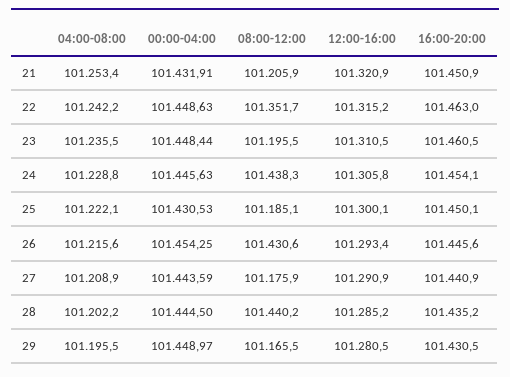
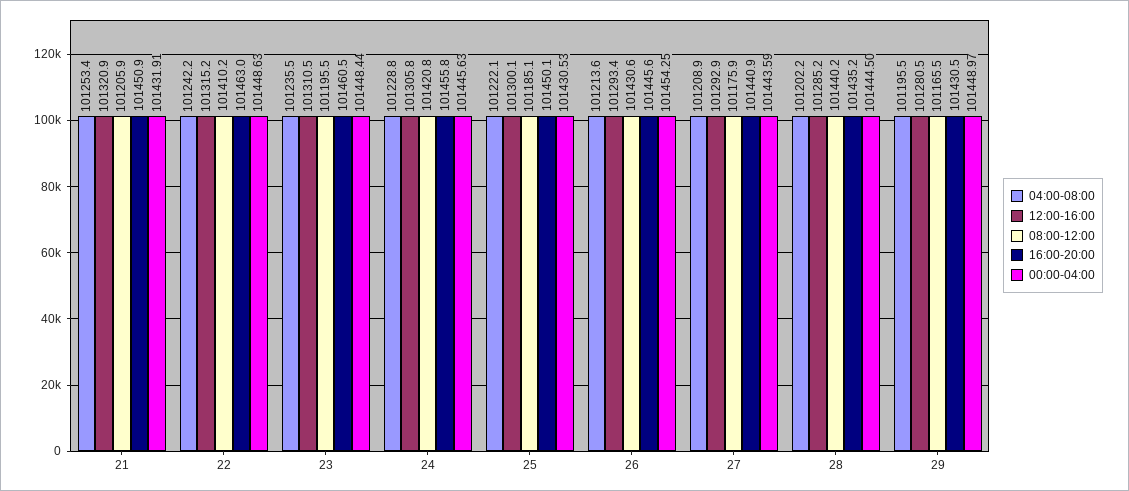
  {
    "04:00-08:00": {
      "21": 101253.4,
      "22": 101242.2,
      "23": 101235.5,
      "24": 101228.8,
      "25": 101222.1,
-     "26": 101215.6,
+     "26": 101213.6,
      "27": 101208.9,
      "28": 101202.2,
      "29": 101195.5
    },
    "00:00-04:00": {
      "21": 101431.91,
      "22": 101448.63,
      "23": 101448.44,
      "24": 101445.63,
      "25": 101430.53,
      "26": 101454.25,
      "27": 101443.59,
      "28": 101444.5,
      "29": 101448.97
    },
    "08:00-12:00": {
      "21": 101205.9,
-     "22": 101351.7,
+     "22": 101410.2,
      "23": 101195.5,
-     "24": 101438.3,
+     "24": 101420.8,
      "25": 101185.1,
      "26": 101430.6,
      "27": 101175.9,
      "28": 101440.2,
      "29": 101165.5
    },
    "12:00-16:00": {
      "21": 101320.9,
      "22": 101315.2,
      "23": 101310.5,
      "24": 101305.8,
      "25": 101300.1,
      "26": 101293.4,
-     "27": 101290.9,
+     "27": 101292.9,
      "28": 101285.2,
      "29": 101280.5
    },
    "16:00-20:00": {
      "21": 101450.9,
      "22": 101463,
      "23": 101460.5,
-     "24": 101454.1,
+     "24": 101455.8,
      "25": 101450.1,
      "26": 101445.6,
      "27": 101440.9,
      "28": 101435.2,
      "29": 101430.5
    }
  }

